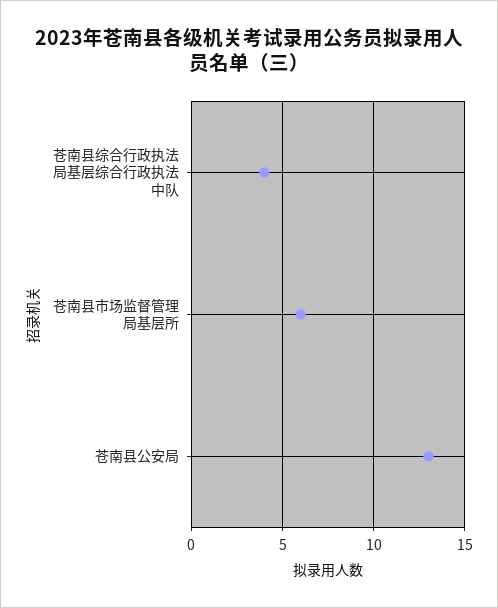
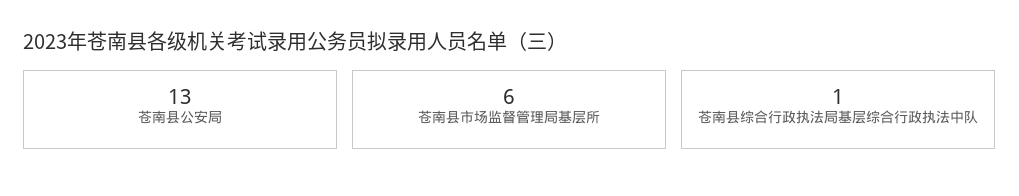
  {
-   "苍南县综合行政执法局基层综合行政执法中队": 4,
+   "苍南县综合行政执法局基层综合行政执法中队": 1,
    "苍南县市场监督管理局基层所": 6,
    "苍南县公安局": 13
  }

